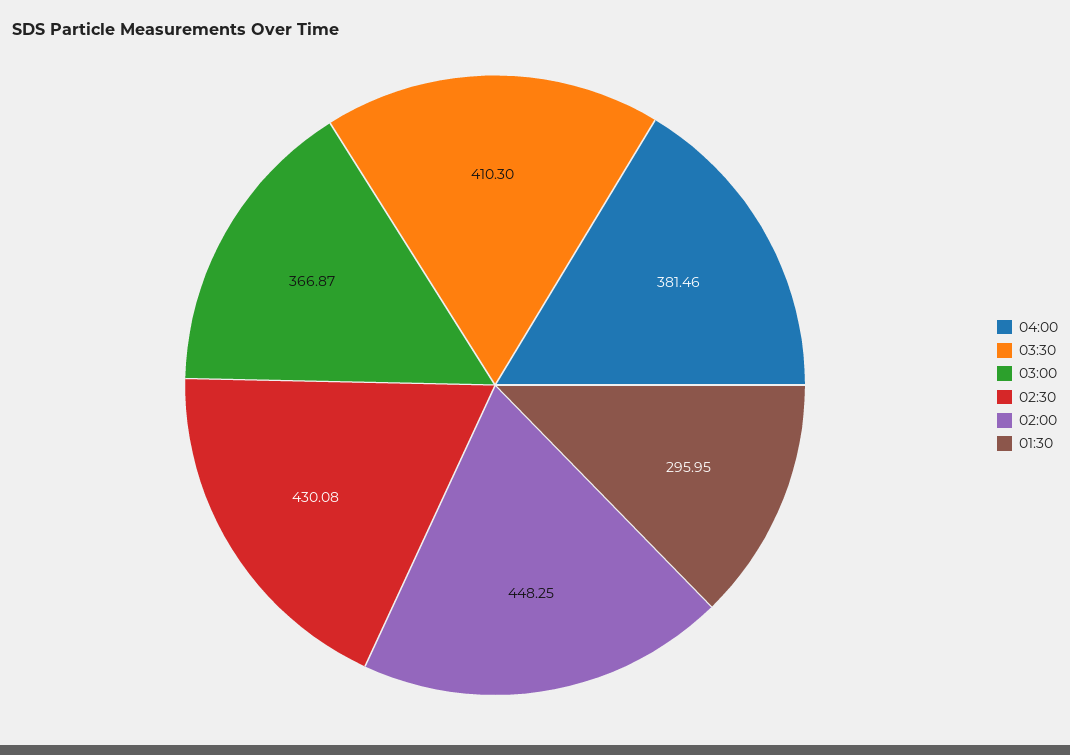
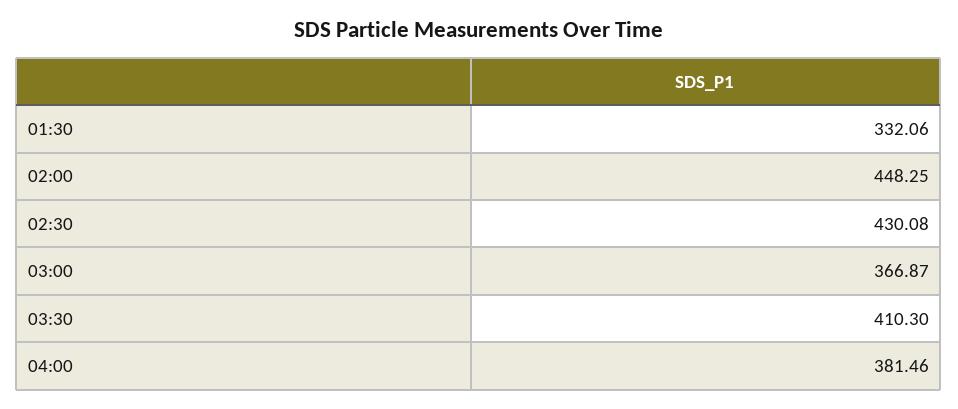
  {
    "04:00": 381.46,
    "03:30": 410.3,
    "03:00": 366.87,
    "02:30": 430.08,
    "02:00": 448.25,
-   "01:30": 295.95
+   "01:30": 332.06
  }

